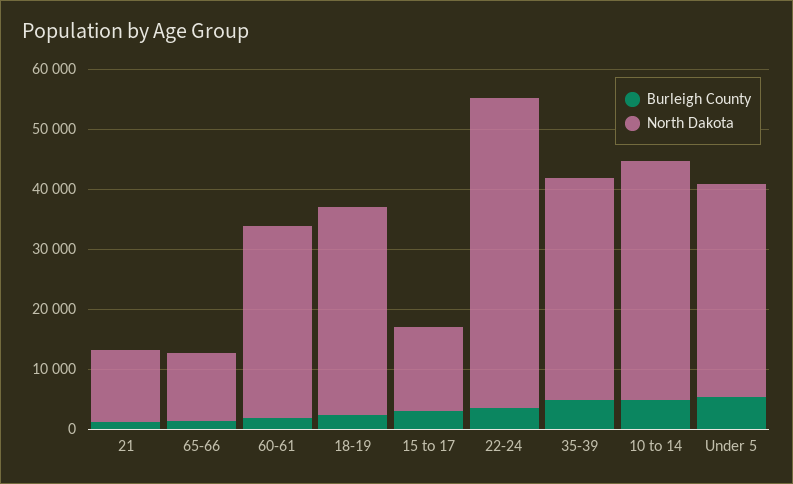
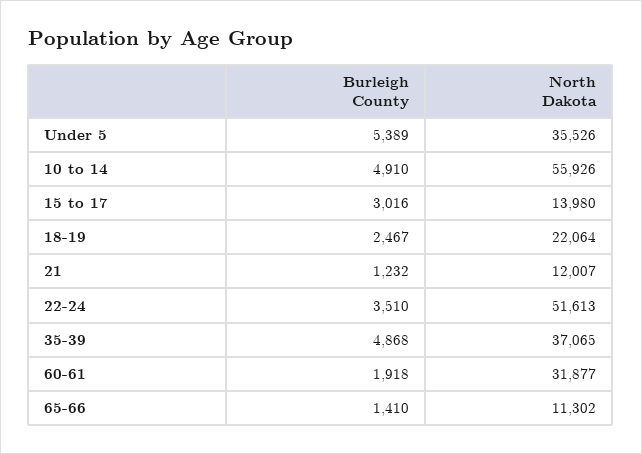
  {
    "Burleigh County": {
      "21": 1232,
      "65-66": 1410,
      "60-61": 1918,
      "18-19": 2467,
      "15 to 17": 3016,
      "22-24": 3510,
      "35-39": 4868,
      "10 to 14": 4910,
      "Under 5": 5389
    },
    "North Dakota": {
      "21": 12007,
      "65-66": 11302,
      "60-61": 31877,
-     "18-19": 34000,
+     "18-19": 22064,
      "15 to 17": 13980,
      "22-24": 51613,
      "35-39": 37065,
-     "10 to 14": 40000,
+     "10 to 14": 55926,
      "Under 5": 35526
    }
  }

